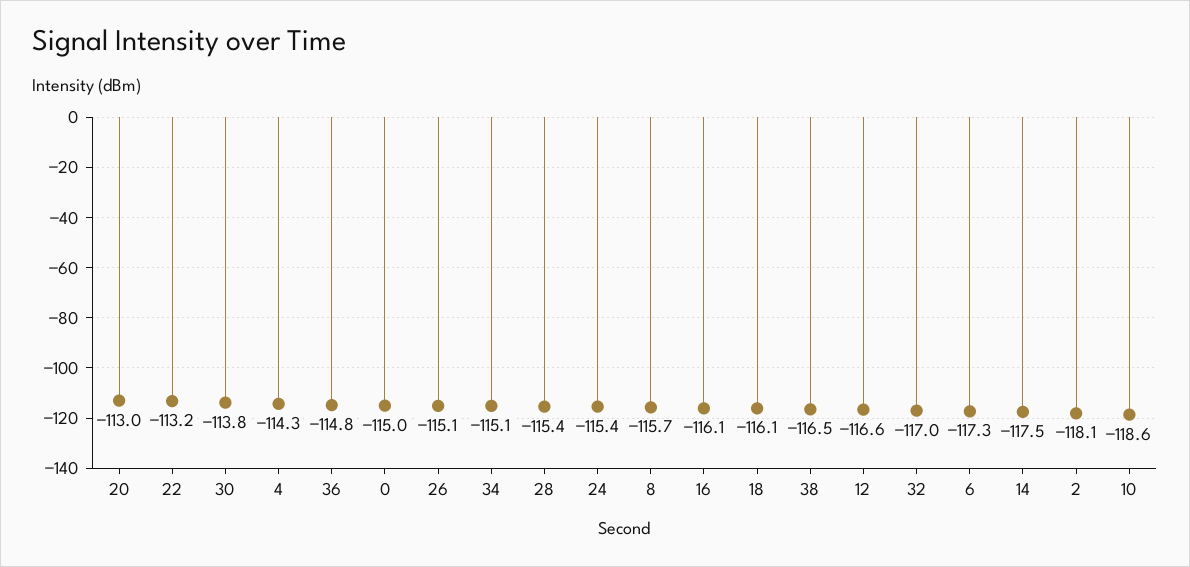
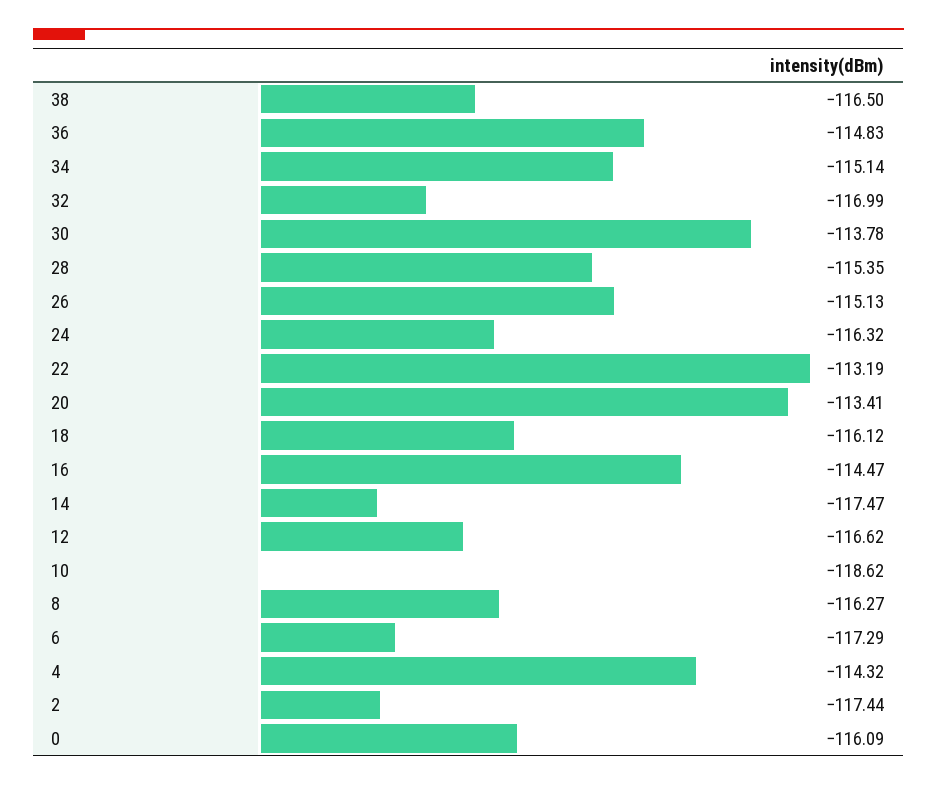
  {
-   "20": -113,
+   "20": -113.41,
    "22": -113.19,
    "30": -113.78,
    "4": -114.32,
    "36": -114.83,
-   "0": -115,
+   "0": -116.09,
    "26": -115.13,
    "34": -115.14,
    "28": -115.35,
-   "24": -115.4,
+   "24": -116.32,
-   "8": -115.7,
+   "8": -116.27,
-   "16": -116.1,
+   "16": -114.47,
    "18": -116.12,
    "38": -116.5,
    "12": -116.62,
    "32": -116.99,
    "6": -117.29,
    "14": -117.47,
-   "2": -118.1,
+   "2": -117.44,
    "10": -118.62
  }

